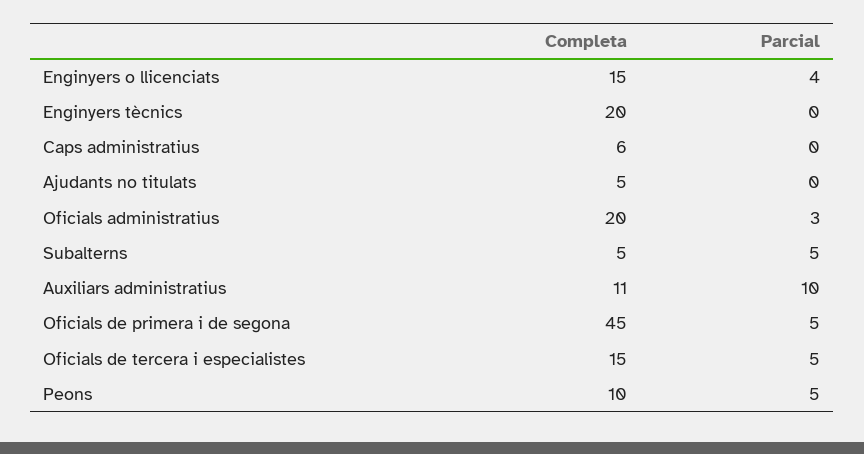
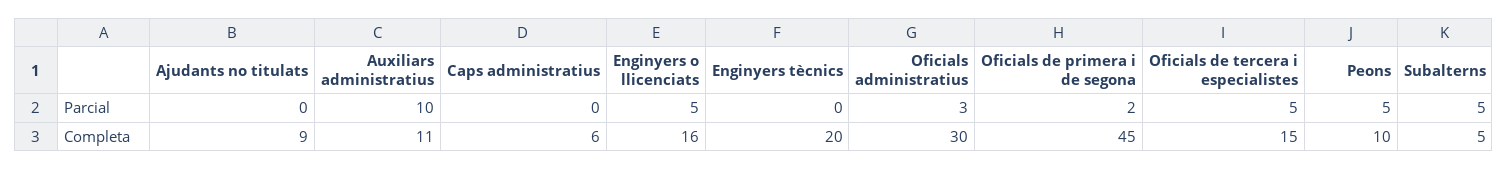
  {
    "Completa": {
-     "Enginyers o llicenciats": 15,
+     "Enginyers o llicenciats": 16,
      "Enginyers tècnics": 20,
      "Caps administratius": 6,
-     "Ajudants no titulats": 5,
+     "Ajudants no titulats": 9,
-     "Oficials administratius": 20,
+     "Oficials administratius": 30,
      "Subalterns": 5,
      "Auxiliars administratius": 11,
      "Oficials de primera i de segona": 45,
      "Oficials de tercera i especialistes": 15,
      "Peons": 10
    },
    "Parcial": {
-     "Enginyers o llicenciats": 4,
+     "Enginyers o llicenciats": 5,
      "Enginyers tècnics": 0,
      "Caps administratius": 0,
      "Ajudants no titulats": 0,
      "Oficials administratius": 3,
      "Subalterns": 5,
      "Auxiliars administratius": 10,
-     "Oficials de primera i de segona": 5,
+     "Oficials de primera i de segona": 2,
      "Oficials de tercera i especialistes": 5,
      "Peons": 5
    }
  }

